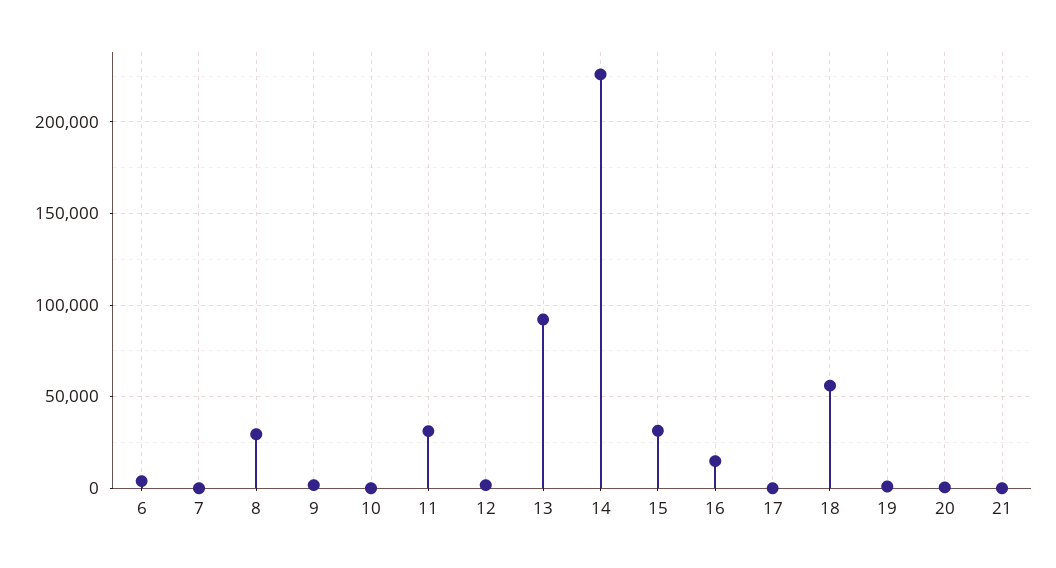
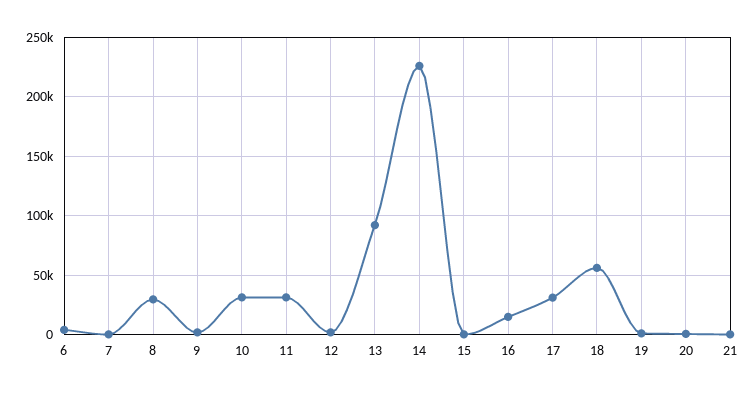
  {
    "6": 5000,
    "7": 0,
    "8": 30000,
    "9": 0,
-   "10": 0,
+   "10": 30000,
    "11": 30000,
    "12": 0,
    "13": 90000,
    "14": 225000,
-   "15": 30000,
+   "15": 0,
    "16": 15000,
-   "17": 0,
+   "17": 30000,
    "18": 55000,
    "19": 0,
    "20": 0,
    "21": 0
  }

